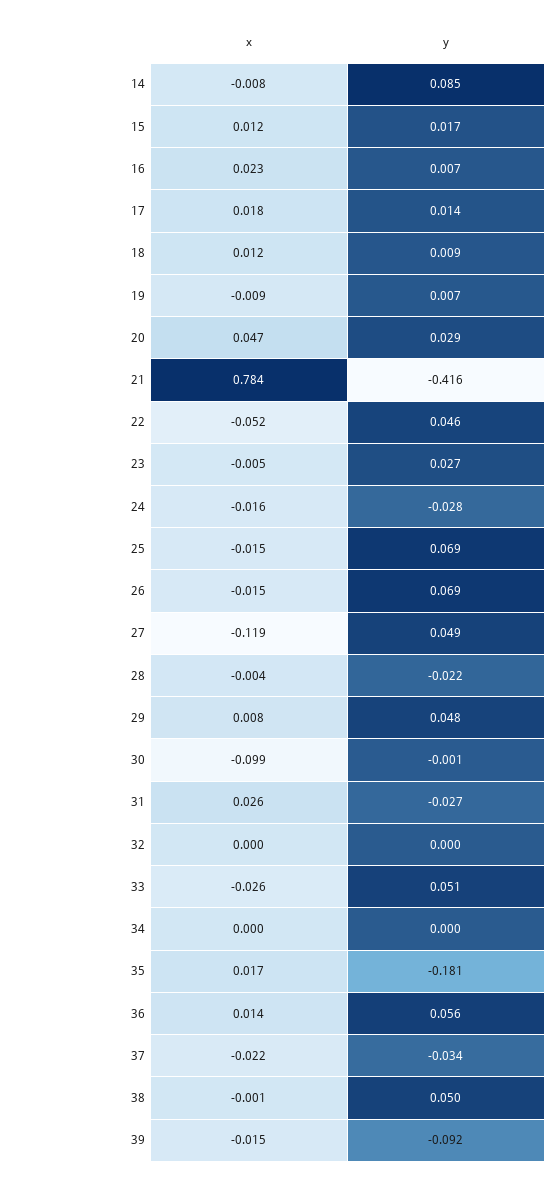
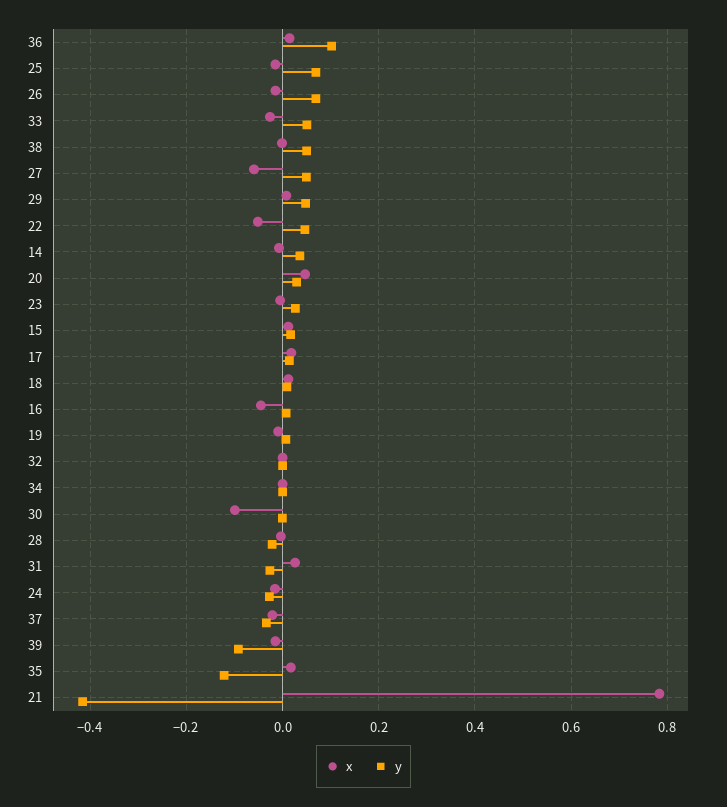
  {
    "x": {
      "14": -0.008,
      "15": 0.012,
-     "16": 0.023,
+     "16": -0.04,
      "17": 0.018,
      "18": 0.012,
      "19": -0.009,
      "20": 0.047,
      "21": 0.784,
      "22": -0.052,
      "23": -0.005,
      "24": -0.016,
      "25": -0.015,
      "26": -0.015,
-     "27": -0.119,
+     "27": -0.06,
      "28": -0.004,
      "29": 0.008,
      "30": -0.099,
      "31": 0.026,
      "32": 0,
      "33": -0.026,
      "34": 0,
      "35": 0.017,
      "36": 0.014,
      "37": -0.022,
      "38": -0.001,
      "39": -0.015
    },
    "y": {
-     "14": 0.085,
+     "14": 0.04,
      "15": 0.017,
      "16": 0.007,
      "17": 0.014,
      "18": 0.009,
      "19": 0.007,
      "20": 0.029,
      "21": -0.416,
      "22": 0.046,
      "23": 0.027,
      "24": -0.028,
      "25": 0.069,
      "26": 0.069,
      "27": 0.049,
      "28": -0.022,
      "29": 0.048,
      "30": -0.001,
      "31": -0.027,
      "32": 0,
      "33": 0.051,
      "34": 0,
-     "35": -0.181,
+     "35": -0.12,
-     "36": 0.056,
+     "36": 0.1,
      "37": -0.034,
      "38": 0.05,
      "39": -0.092
    }
  }

